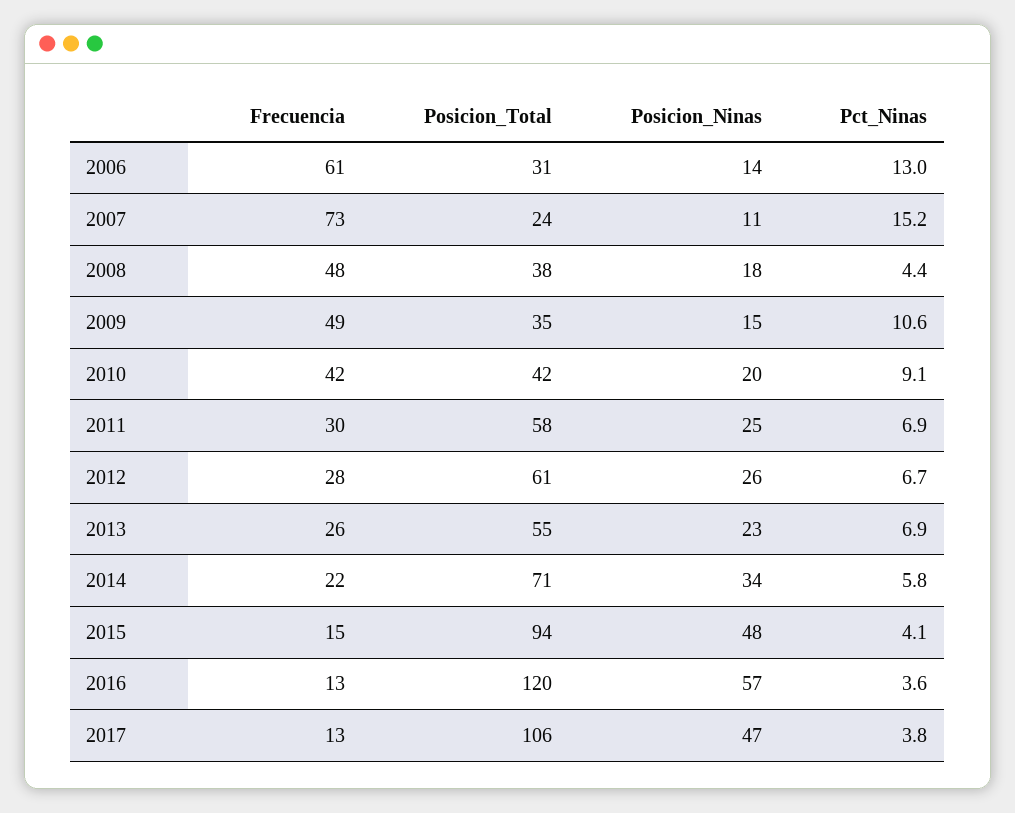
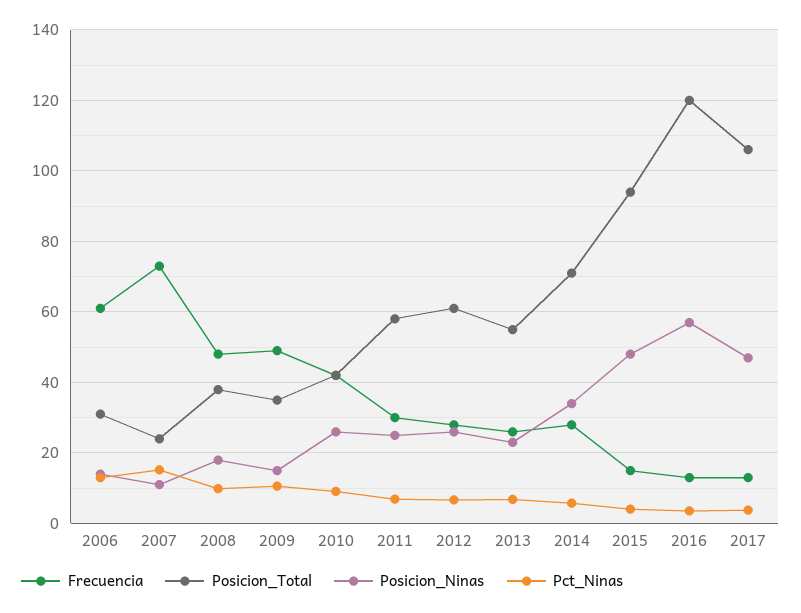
  {
    "Frecuencia": {
      "2006": 61,
      "2007": 73,
      "2008": 48,
      "2009": 49,
      "2010": 42,
      "2011": 30,
      "2012": 28,
      "2013": 26,
-     "2014": 22,
+     "2014": 28,
      "2015": 15,
      "2016": 13,
      "2017": 13
    },
    "Posicion_Total": {
      "2006": 31,
      "2007": 24,
      "2008": 38,
      "2009": 35,
      "2010": 42,
      "2011": 58,
      "2012": 61,
      "2013": 55,
      "2014": 71,
      "2015": 94,
      "2016": 120,
      "2017": 106
    },
    "Posicion_Ninas": {
      "2006": 14,
      "2007": 11,
      "2008": 18,
      "2009": 15,
-     "2010": 20,
+     "2010": 26,
      "2011": 25,
      "2012": 26,
      "2013": 23,
      "2014": 34,
      "2015": 48,
      "2016": 57,
      "2017": 47
    },
    "Pct_Ninas": {
      "2006": 13,
      "2007": 15.2,
-     "2008": 4.4,
+     "2008": 10,
      "2009": 10.6,
      "2010": 9.1,
      "2011": 6.9,
      "2012": 6.7,
      "2013": 6.9,
      "2014": 5.8,
      "2015": 4.1,
      "2016": 3.6,
      "2017": 3.8
    }
  }

